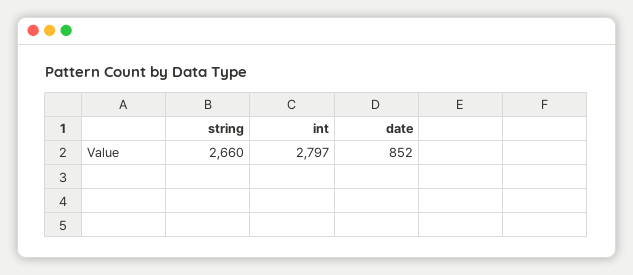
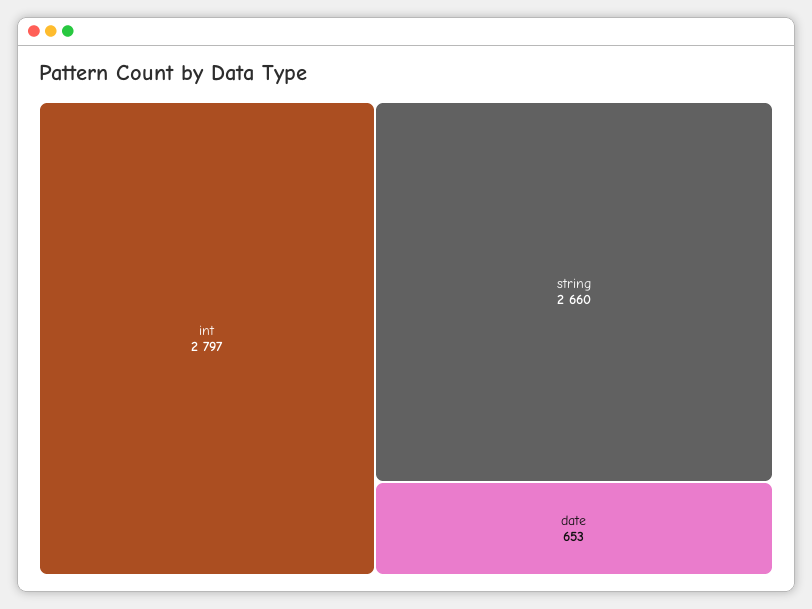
  {
    "string": 2660,
    "int": 2797,
-   "date": 852
+   "date": 653
  }

